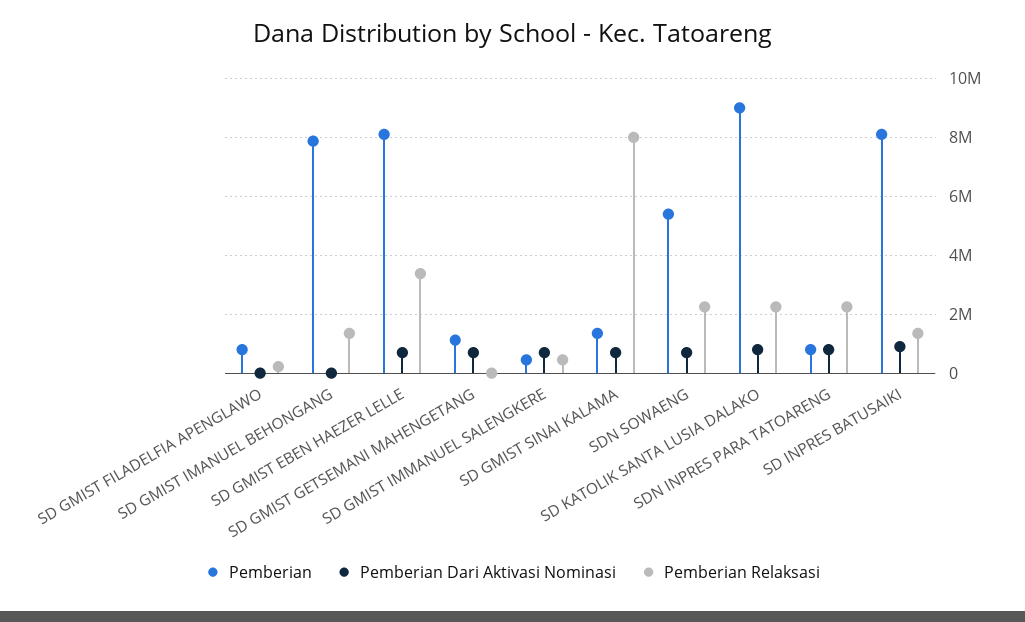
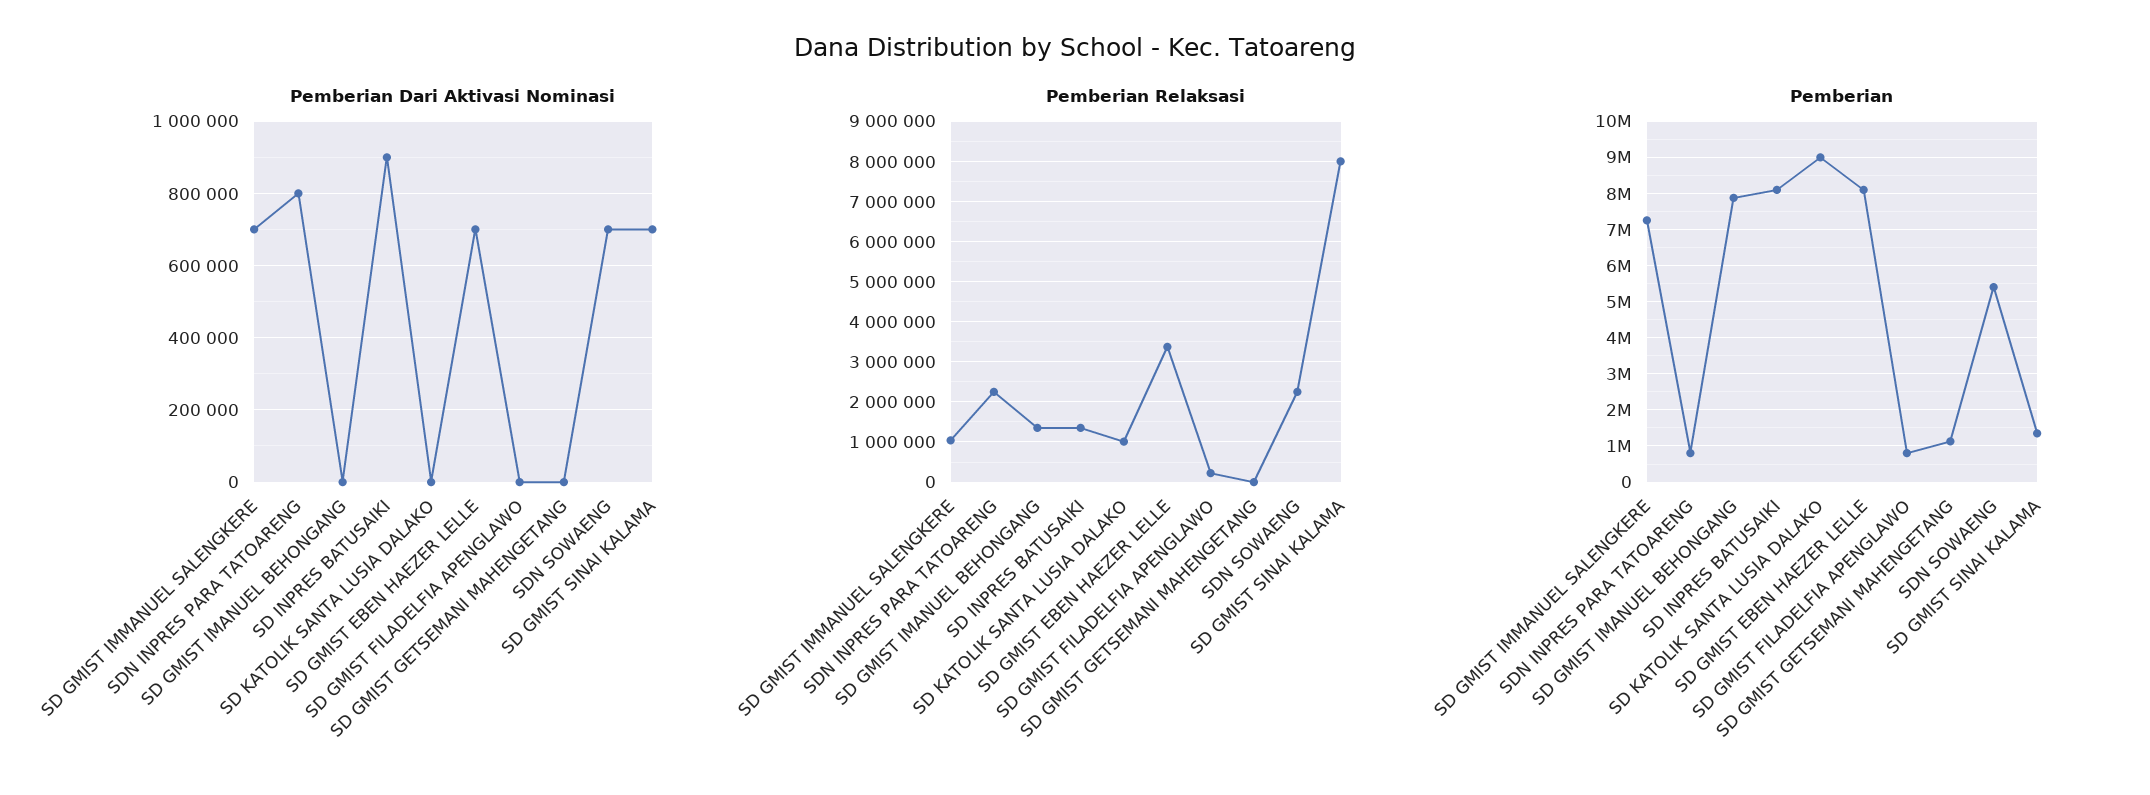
  {
    "Pemberian": {
      "SD GMIST FILADELFIA APENGLAWO": 800000,
      "SD GMIST IMANUEL BEHONGANG": 7800000,
      "SD GMIST EBEN HAEZER LELLE": 8200000,
      "SD GMIST GETSEMANI MAHENGETANG": 1200000,
-     "SD GMIST IMMANUEL SALENGKERE": 500000,
+     "SD GMIST IMMANUEL SALENGKERE": 7200000,
      "SD GMIST SINAI KALAMA": 1400000,
      "SDN SOWAENG": 5400000,
      "SD KATOLIK SANTA LUSIA DALAKO": 9000000,
      "SDN INPRES PARA TATOARENG": 800000,
      "SD INPRES BATUSAIKI": 8200000
    },
    "Pemberian Dari Aktivasi Nominasi": {
      "SD GMIST FILADELFIA APENGLAWO": 0,
      "SD GMIST IMANUEL BEHONGANG": 0,
      "SD GMIST EBEN HAEZER LELLE": 700000,
-     "SD GMIST GETSEMANI MAHENGETANG": 750000,
+     "SD GMIST GETSEMANI MAHENGETANG": 0,
      "SD GMIST IMMANUEL SALENGKERE": 700000,
      "SD GMIST SINAI KALAMA": 700000,
      "SDN SOWAENG": 700000,
-     "SD KATOLIK SANTA LUSIA DALAKO": 750000,
+     "SD KATOLIK SANTA LUSIA DALAKO": 0,
      "SDN INPRES PARA TATOARENG": 800000,
      "SD INPRES BATUSAIKI": 900000
    },
    "Pemberian Relaksasi": {
      "SD GMIST FILADELFIA APENGLAWO": 200000,
      "SD GMIST IMANUEL BEHONGANG": 1400000,
      "SD GMIST EBEN HAEZER LELLE": 3400000,
      "SD GMIST GETSEMANI MAHENGETANG": 0,
-     "SD GMIST IMMANUEL SALENGKERE": 500000,
+     "SD GMIST IMMANUEL SALENGKERE": 1000000,
      "SD GMIST SINAI KALAMA": 8000000,
      "SDN SOWAENG": 2200000,
-     "SD KATOLIK SANTA LUSIA DALAKO": 2250000,
+     "SD KATOLIK SANTA LUSIA DALAKO": 1000000,
      "SDN INPRES PARA TATOARENG": 2200000,
      "SD INPRES BATUSAIKI": 1400000
    }
  }

